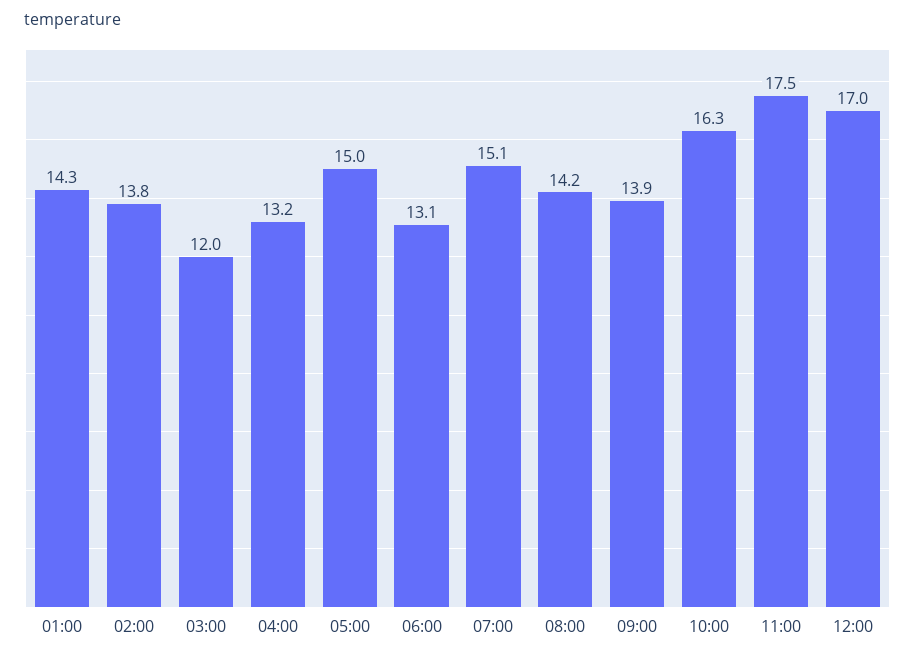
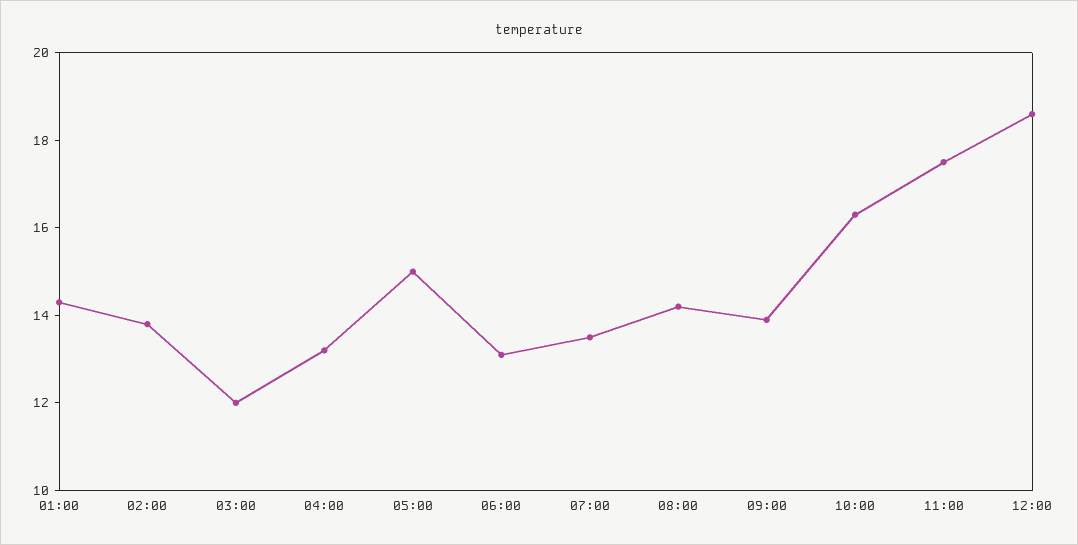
  {
    "01:00": 14.3,
    "02:00": 13.8,
    "03:00": 12,
    "04:00": 13.2,
    "05:00": 15,
    "06:00": 13.1,
-   "07:00": 15.1,
+   "07:00": 13.5,
    "08:00": 14.2,
    "09:00": 13.9,
    "10:00": 16.3,
    "11:00": 17.5,
-   "12:00": 17
+   "12:00": 18.5
  }

